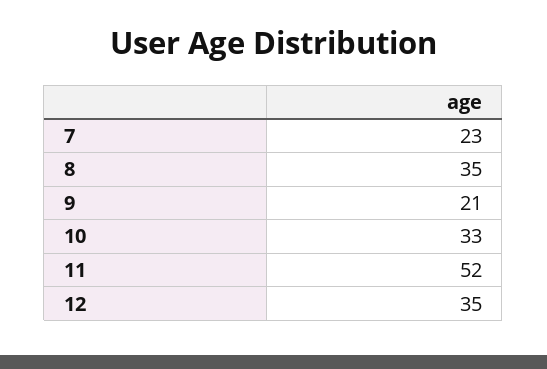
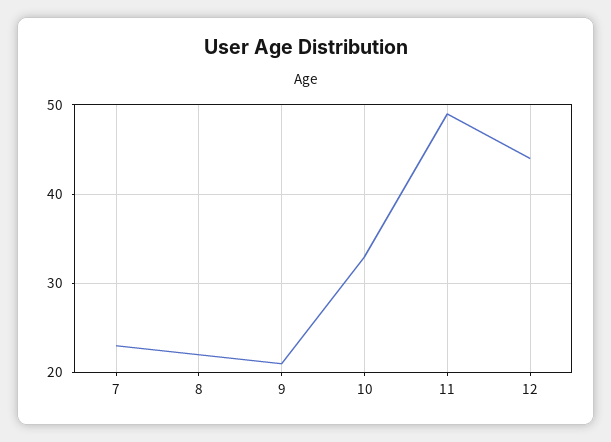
  {
    "7": 23,
-   "8": 35,
+   "8": 22,
    "9": 21,
    "10": 33,
-   "11": 52,
+   "11": 49,
-   "12": 35
+   "12": 44
  }

